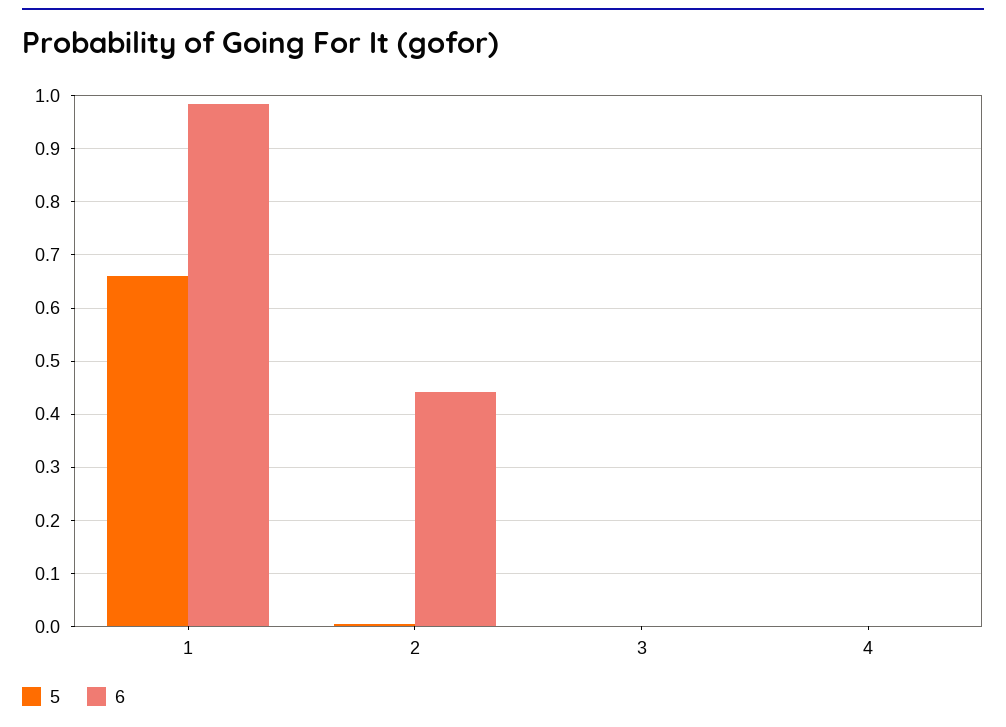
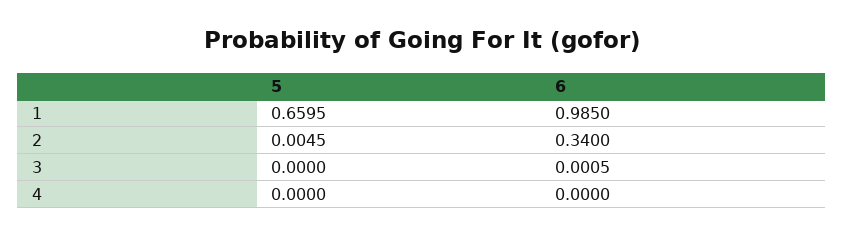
  {
    "5": {
      "1": 0.6595,
      "2": 0.0045,
      "3": 0,
      "4": 0
    },
    "6": {
      "1": 0.985,
-     "2": 0.44,
+     "2": 0.34,
      "3": 0.0005,
      "4": 0
    }
  }

